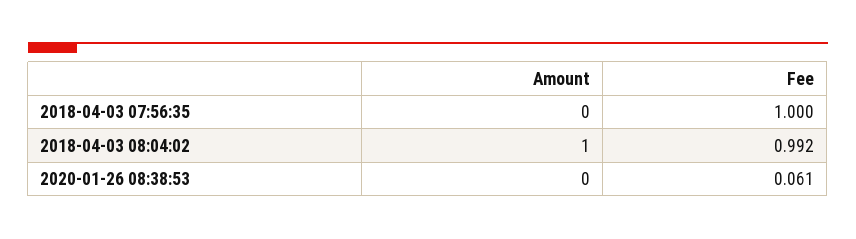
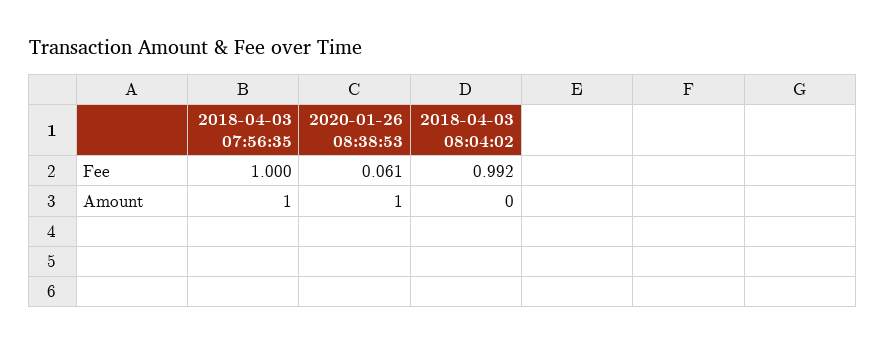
  {
    "Amount": {
-     "2018-04-03 07:56:35": 0,
+     "2018-04-03 07:56:35": 1,
-     "2018-04-03 08:04:02": 1,
+     "2018-04-03 08:04:02": 0,
-     "2020-01-26 08:38:53": 0
+     "2020-01-26 08:38:53": 1
    },
    "Fee": {
      "2018-04-03 07:56:35": 1,
      "2018-04-03 08:04:02": 0.992,
      "2020-01-26 08:38:53": 0.061
    }
  }

